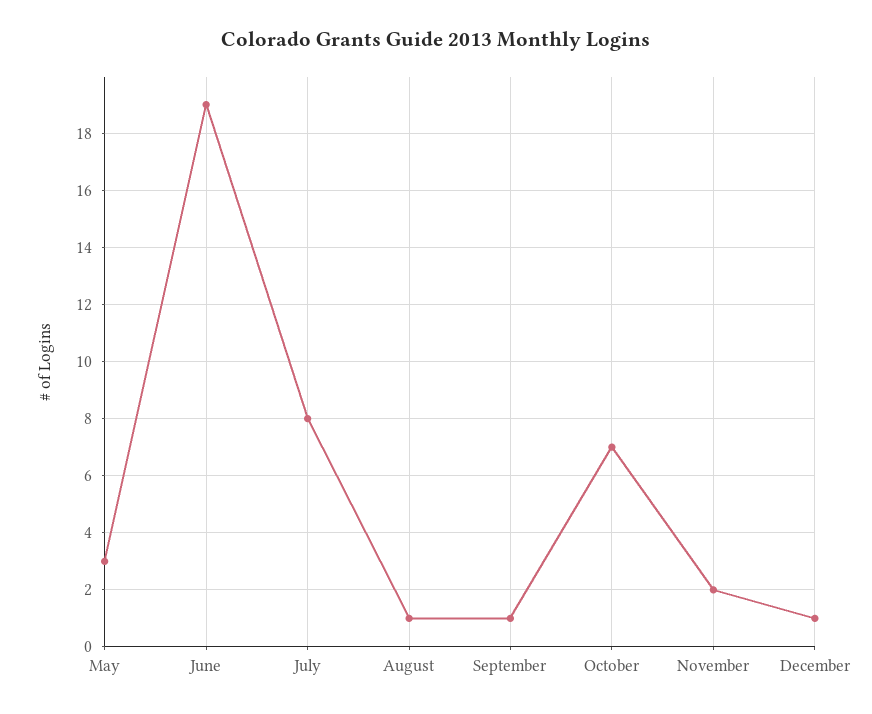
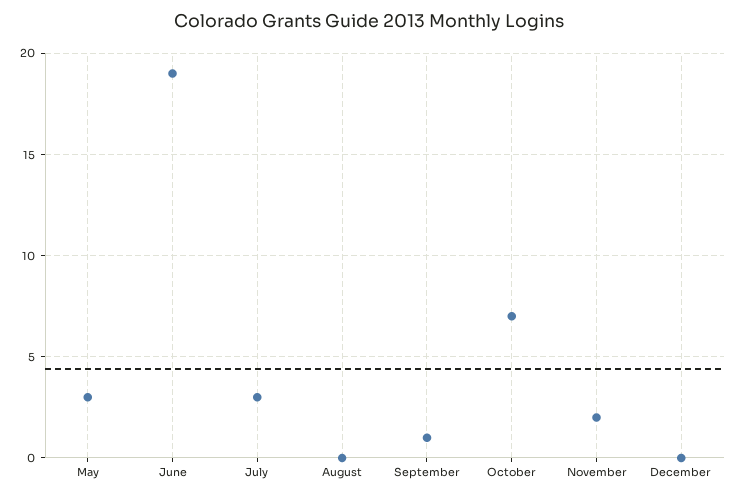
  {
    "May": 3,
    "June": 19,
-   "July": 8,
+   "July": 3,
-   "August": 1,
+   "August": 0,
    "September": 1,
    "October": 7,
    "November": 2,
-   "December": 1
+   "December": 0
  }

